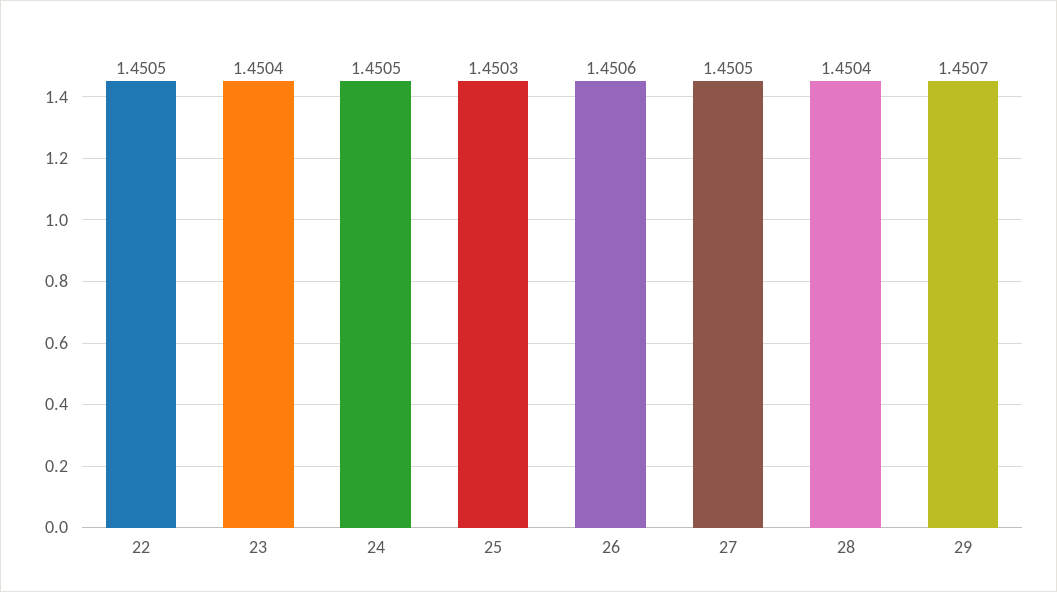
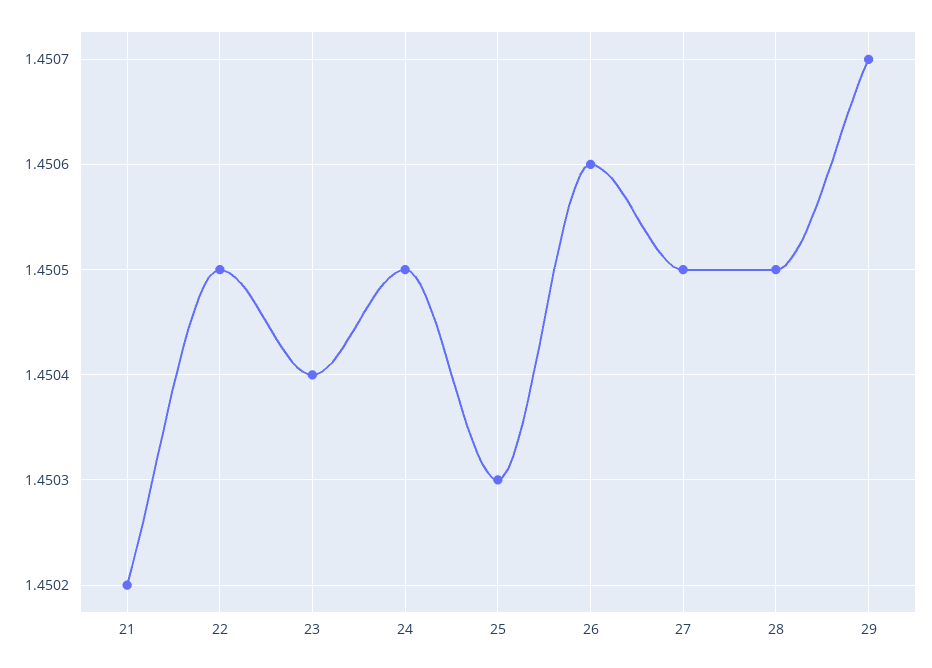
  {
    "22": 1.4505,
    "23": 1.4504,
    "24": 1.4505,
    "25": 1.4503,
    "26": 1.4506,
    "27": 1.4505,
-   "28": 1.4504,
+   "28": 1.4505,
-   "29": 1.4507
+   "29": 1.4507,
+   "21": 1.4502
  }

